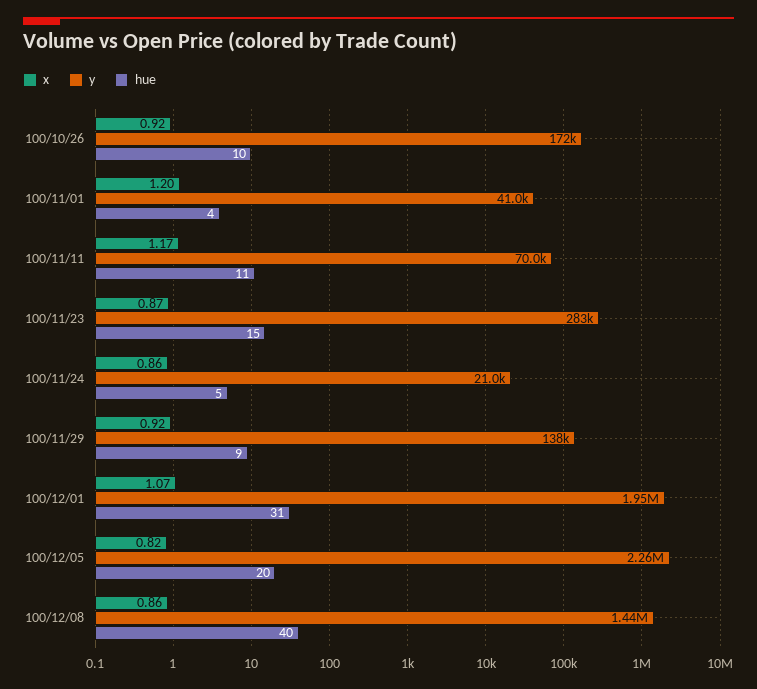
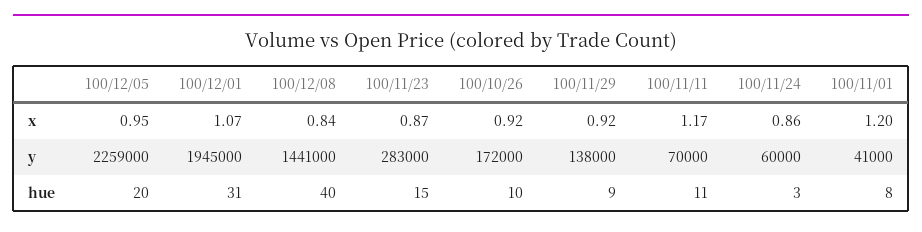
  {
    "x": {
      "100/10/26": 0.92,
      "100/11/01": 1.2,
      "100/11/11": 1.17,
      "100/11/23": 0.87,
      "100/11/24": 0.86,
      "100/11/29": 0.92,
      "100/12/01": 1.07,
-     "100/12/05": 0.82,
+     "100/12/05": 0.95,
-     "100/12/08": 0.86
+     "100/12/08": 0.84
    },
    "y": {
      "100/10/26": 172000,
      "100/11/01": 41000,
      "100/11/11": 70000,
      "100/11/23": 283000,
-     "100/11/24": 21000,
+     "100/11/24": 60000,
      "100/11/29": 138000,
      "100/12/01": 1945000,
      "100/12/05": 2259000,
      "100/12/08": 1441000
    },
    "hue": {
      "100/10/26": 10,
-     "100/11/01": 4,
+     "100/11/01": 8,
      "100/11/11": 11,
      "100/11/23": 15,
-     "100/11/24": 5,
+     "100/11/24": 3,
      "100/11/29": 9,
      "100/12/01": 31,
      "100/12/05": 20,
      "100/12/08": 40
    }
  }

